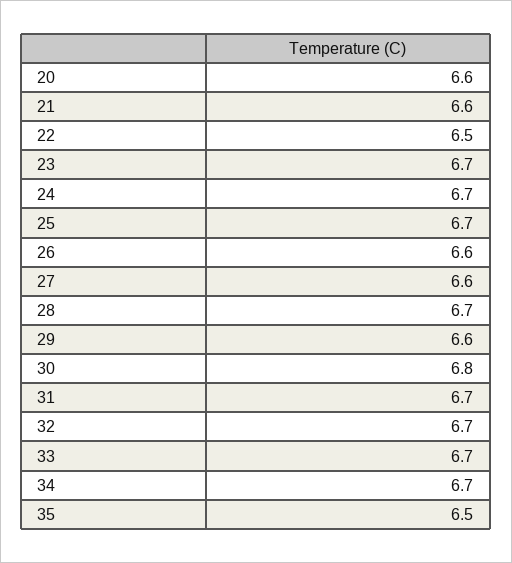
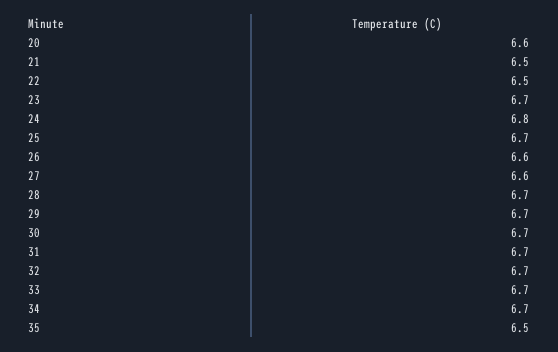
  {
    "20": 6.6,
-   "21": 6.6,
+   "21": 6.5,
    "22": 6.5,
    "23": 6.7,
-   "24": 6.7,
+   "24": 6.8,
    "25": 6.7,
    "26": 6.6,
    "27": 6.6,
    "28": 6.7,
-   "29": 6.6,
+   "29": 6.7,
-   "30": 6.8,
+   "30": 6.7,
    "31": 6.7,
    "32": 6.7,
    "33": 6.7,
    "34": 6.7,
    "35": 6.5
  }

